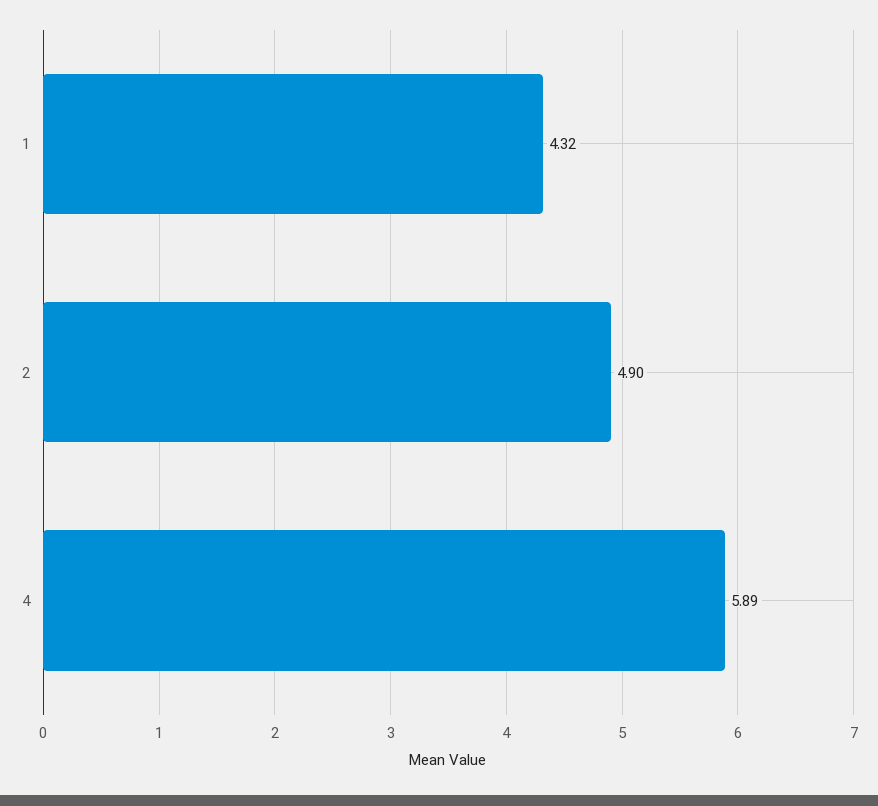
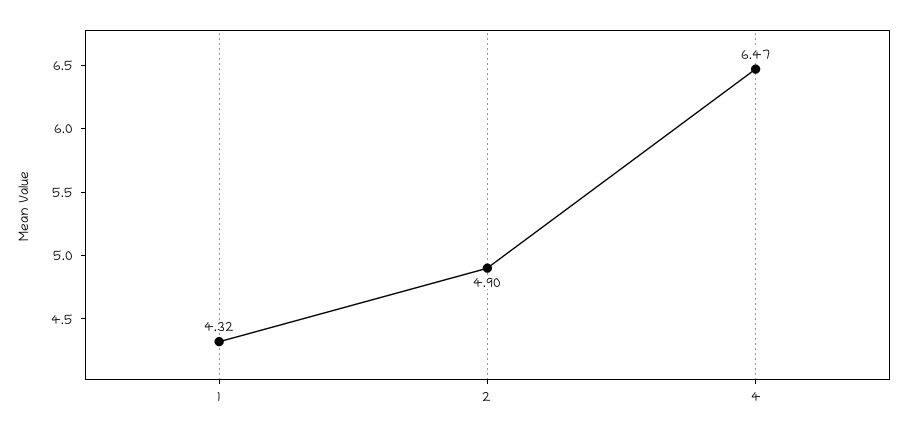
  {
    "1": 4.32,
    "2": 4.9,
-   "4": 5.89
+   "4": 6.47
  }

